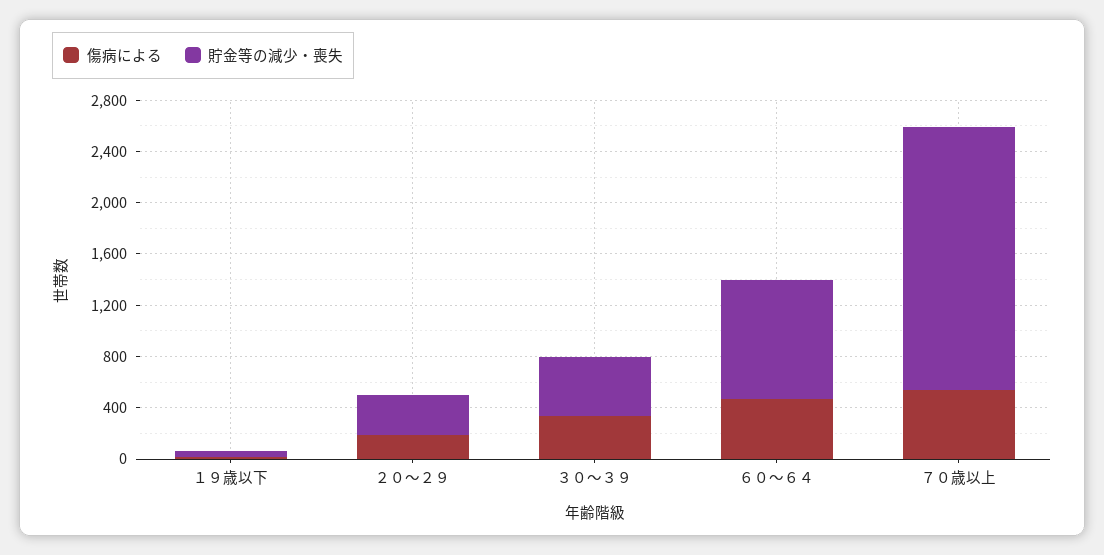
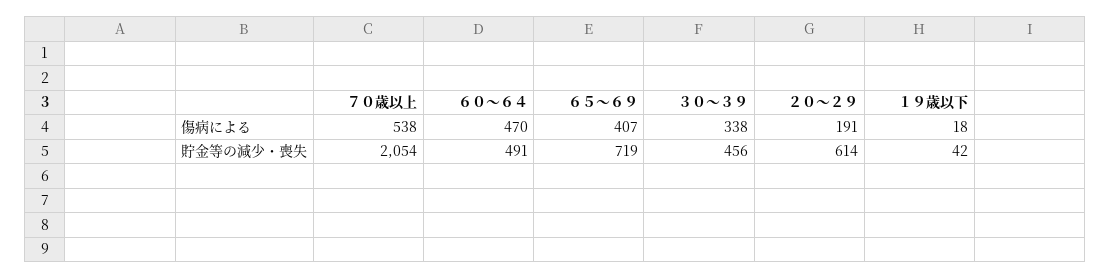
  {
    "傷病による": {
      "１９歳以下": 18,
      "２０～２９": 191,
      "３０～３９": 338,
      "６０～６４": 470,
-     "７０歳以上": 538
+     "７０歳以上": 538,
+     "６５～６９": 407
    },
    "貯金等の減少・喪失": {
      "１９歳以下": 42,
-     "２０～２９": 300,
+     "２０～２９": 614,
      "３０～３９": 456,
-     "６０～６４": 900,
+     "６０～６４": 491,
-     "７０歳以上": 2054
+     "７０歳以上": 2054,
+     "６５～６９": 719
    }
  }

